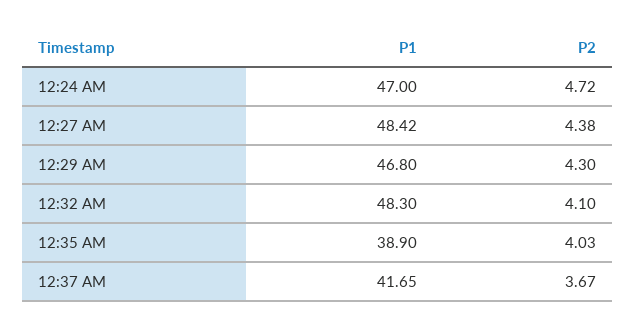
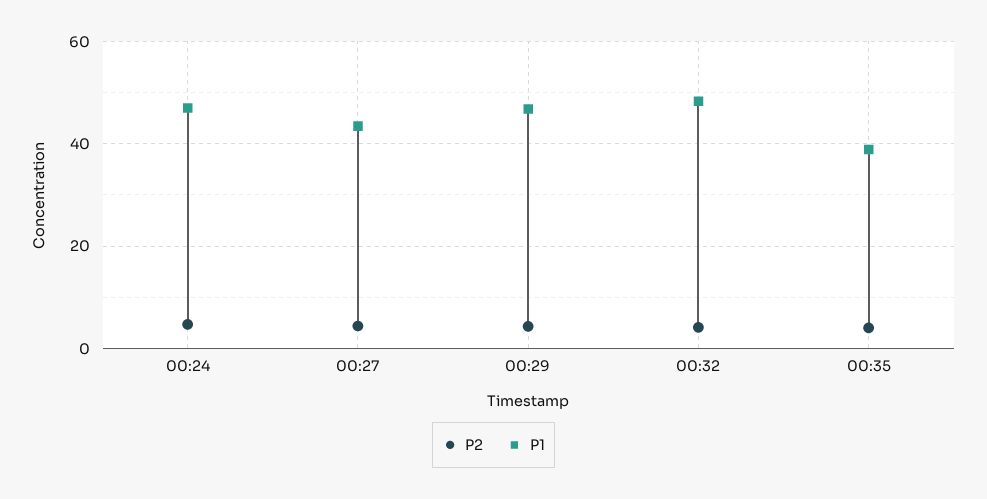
  {
    "P1": {
      "12:24 AM": 47,
-     "12:27 AM": 48.42,
+     "12:27 AM": 44,
      "12:29 AM": 46.8,
      "12:32 AM": 48.3,
-     "12:35 AM": 38.9,
+     "12:35 AM": 38.9
-     "12:37 AM": 41.65
    },
    "P2": {
      "12:24 AM": 4.72,
      "12:27 AM": 4.38,
      "12:29 AM": 4.3,
      "12:32 AM": 4.1,
-     "12:35 AM": 4.03,
+     "12:35 AM": 4.03
-     "12:37 AM": 3.67
    }
  }

